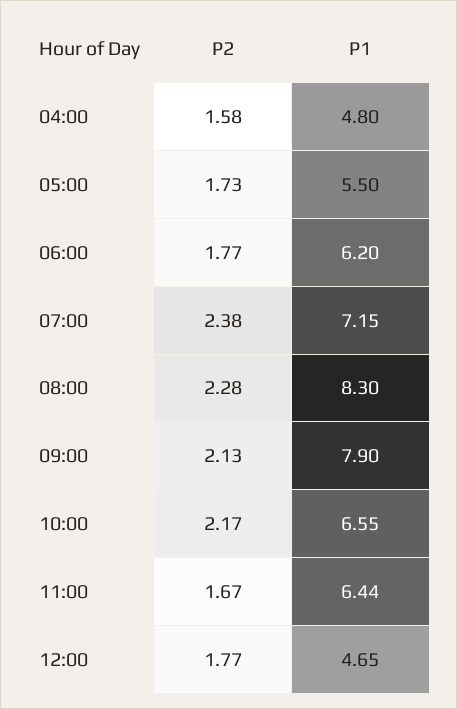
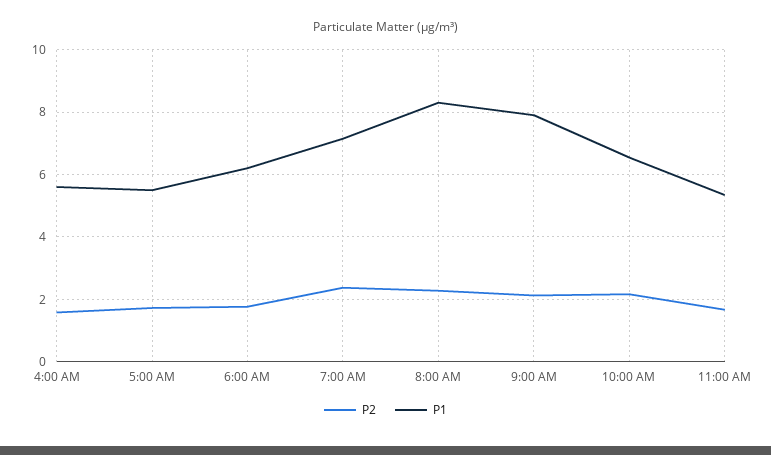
  {
    "P2": {
      "04:00": 1.58,
      "05:00": 1.73,
      "06:00": 1.77,
      "07:00": 2.38,
      "08:00": 2.28,
      "09:00": 2.13,
      "10:00": 2.17,
-     "11:00": 1.67,
+     "11:00": 1.67
-     "12:00": 1.77
    },
    "P1": {
-     "04:00": 4.8,
+     "04:00": 5.6,
      "05:00": 5.5,
      "06:00": 6.2,
      "07:00": 7.15,
      "08:00": 8.3,
      "09:00": 7.9,
      "10:00": 6.55,
-     "11:00": 6.44,
+     "11:00": 5.4
-     "12:00": 4.65
    }
  }

